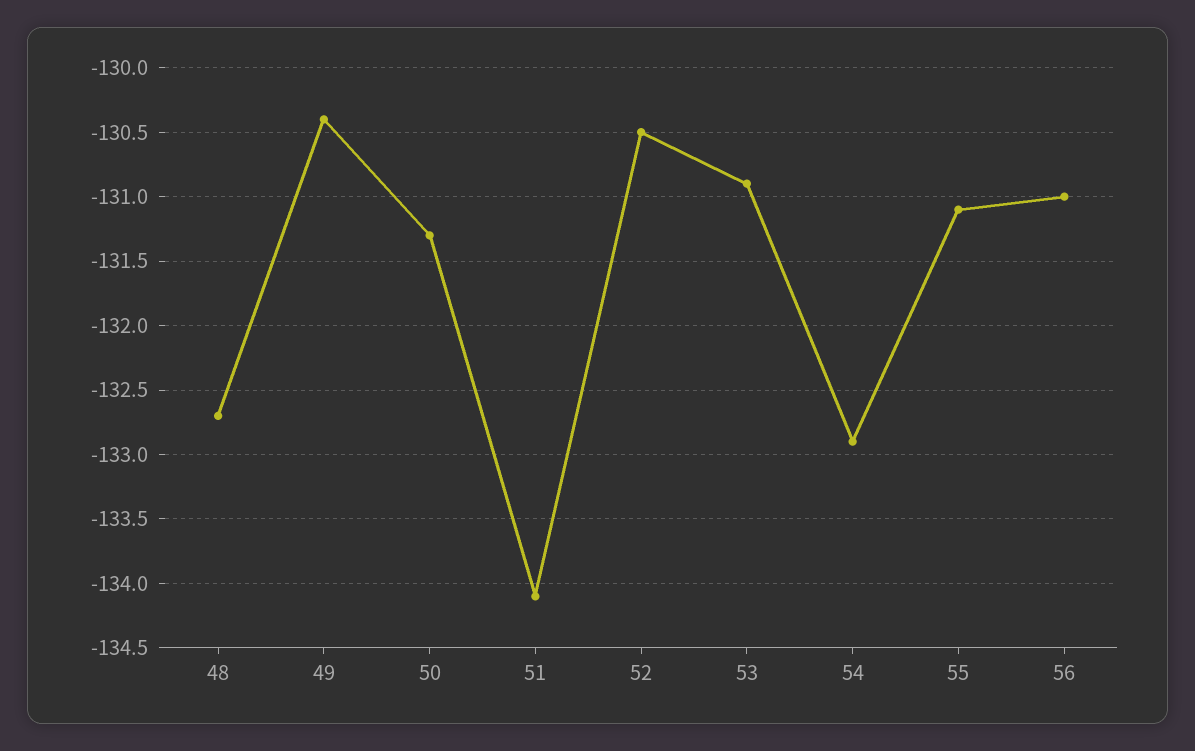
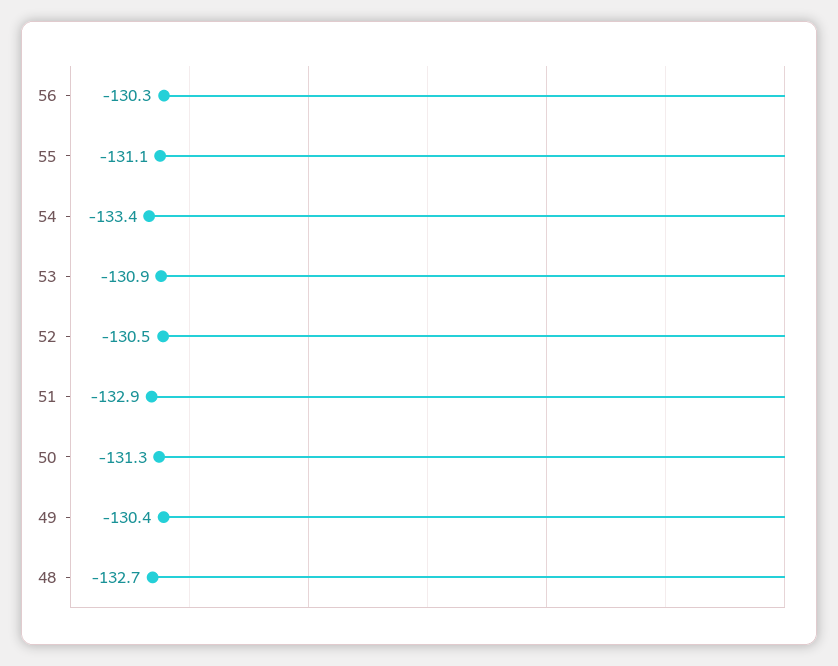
  {
    "48": -132.7,
    "49": -130.4,
    "50": -131.3,
-   "51": -134.1,
+   "51": -132.9,
    "52": -130.5,
    "53": -130.9,
-   "54": -132.9,
+   "54": -133.4,
    "55": -131.1,
-   "56": -131
+   "56": -130.3
  }

